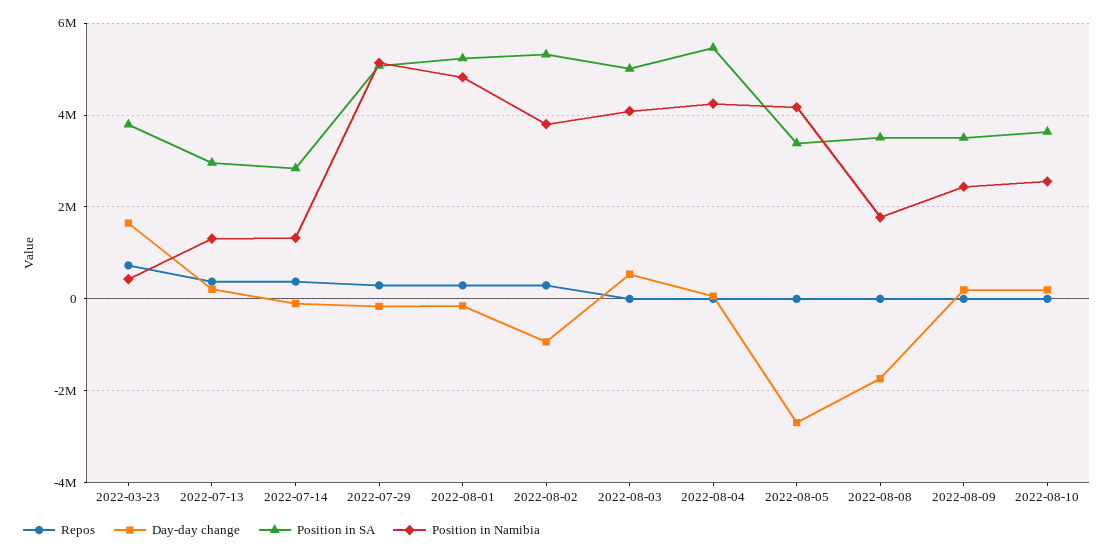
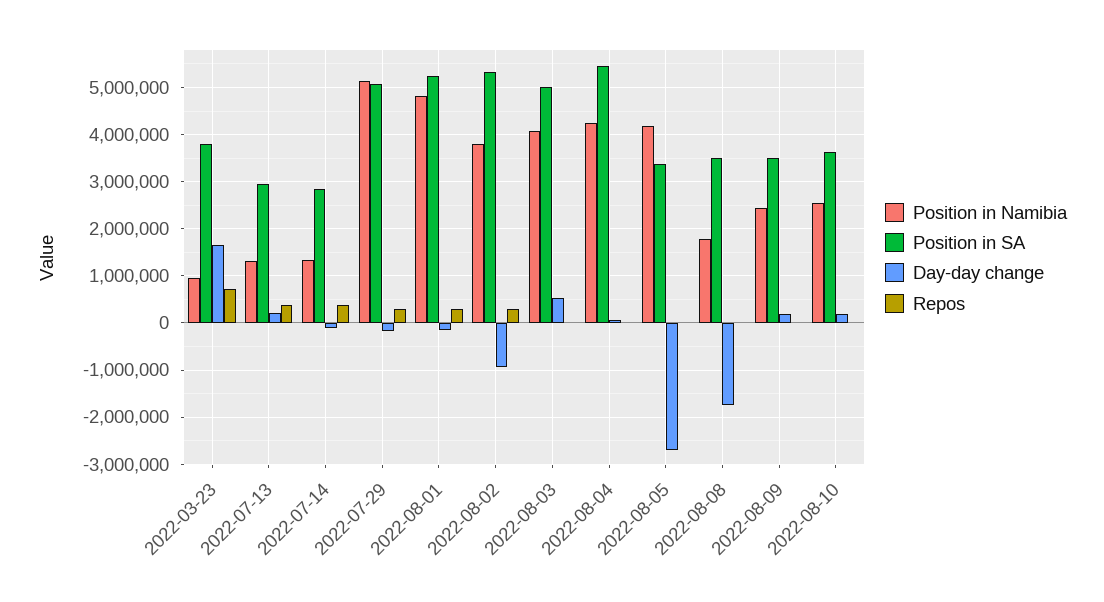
  {
    "Repos": {
      "2022-03-23": 800000,
      "2022-07-13": 400000,
      "2022-07-14": 400000,
      "2022-07-29": 200000,
      "2022-08-01": 200000,
      "2022-08-02": 200000,
      "2022-08-03": 0,
      "2022-08-04": 0,
      "2022-08-05": 0,
      "2022-08-08": 0,
      "2022-08-09": 0,
      "2022-08-10": 0
    },
    "Day-day change": {
      "2022-03-23": 1600000,
      "2022-07-13": 200000,
      "2022-07-14": -200000,
      "2022-07-29": -200000,
      "2022-08-01": -200000,
      "2022-08-02": -1000000,
      "2022-08-03": 600000,
      "2022-08-04": 0,
      "2022-08-05": -2600000,
      "2022-08-08": -1800000,
      "2022-08-09": 200000,
      "2022-08-10": 200000
    },
    "Position in SA": {
      "2022-03-23": 3800000,
      "2022-07-13": 3000000,
      "2022-07-14": 2800000,
      "2022-07-29": 5000000,
      "2022-08-01": 5200000,
      "2022-08-02": 5400000,
      "2022-08-03": 5000000,
      "2022-08-04": 5400000,
      "2022-08-05": 3400000,
      "2022-08-08": 3600000,
      "2022-08-09": 3600000,
      "2022-08-10": 3600000
    },
    "Position in Namibia": {
-     "2022-03-23": 400000,
+     "2022-03-23": 1000000,
      "2022-07-13": 1400000,
      "2022-07-14": 1400000,
      "2022-07-29": 5200000,
      "2022-08-01": 4800000,
      "2022-08-02": 3800000,
      "2022-08-03": 4000000,
      "2022-08-04": 4200000,
      "2022-08-05": 4200000,
      "2022-08-08": 1800000,
      "2022-08-09": 2400000,
      "2022-08-10": 2600000
    }
  }

